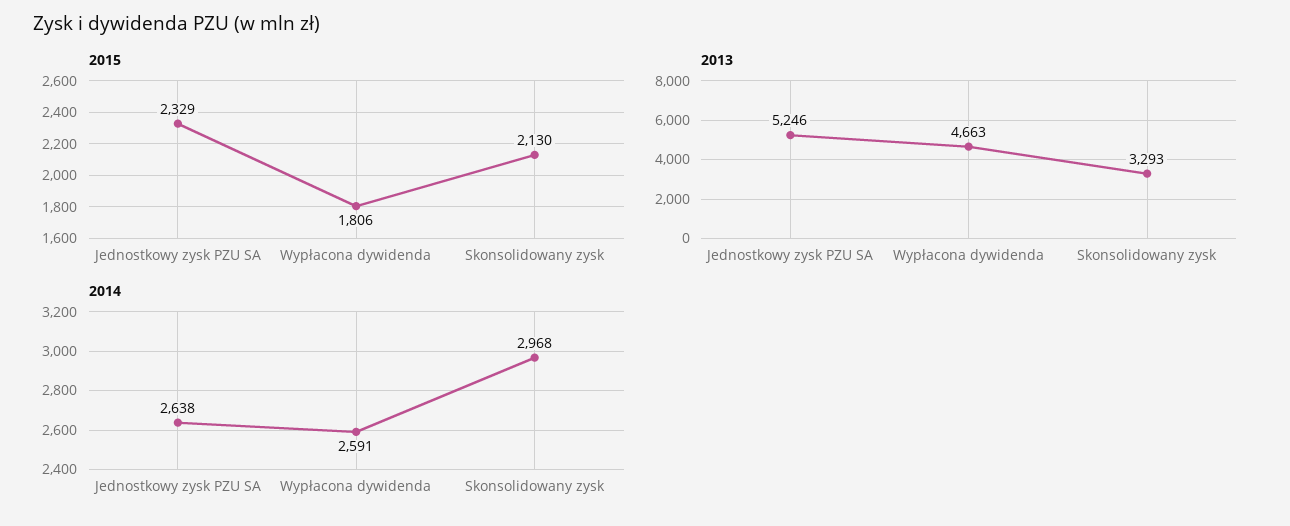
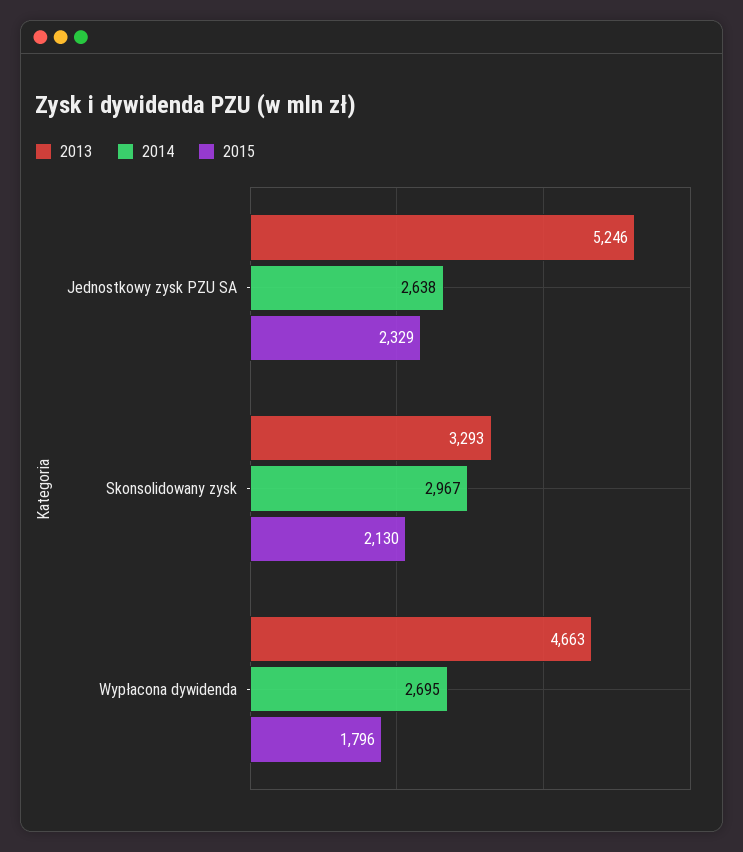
  {
    "2015": {
      "Jednostkowy zysk PZU SA": 2329,
-     "Wypłacona dywidenda": 1806,
+     "Wypłacona dywidenda": 1796,
      "Skonsolidowany zysk": 2130
    },
    "2013": {
      "Jednostkowy zysk PZU SA": 5246,
      "Wypłacona dywidenda": 4663,
      "Skonsolidowany zysk": 3293
    },
    "2014": {
      "Jednostkowy zysk PZU SA": 2638,
-     "Wypłacona dywidenda": 2591,
+     "Wypłacona dywidenda": 2695,
-     "Skonsolidowany zysk": 2968
+     "Skonsolidowany zysk": 2967
    }
  }

